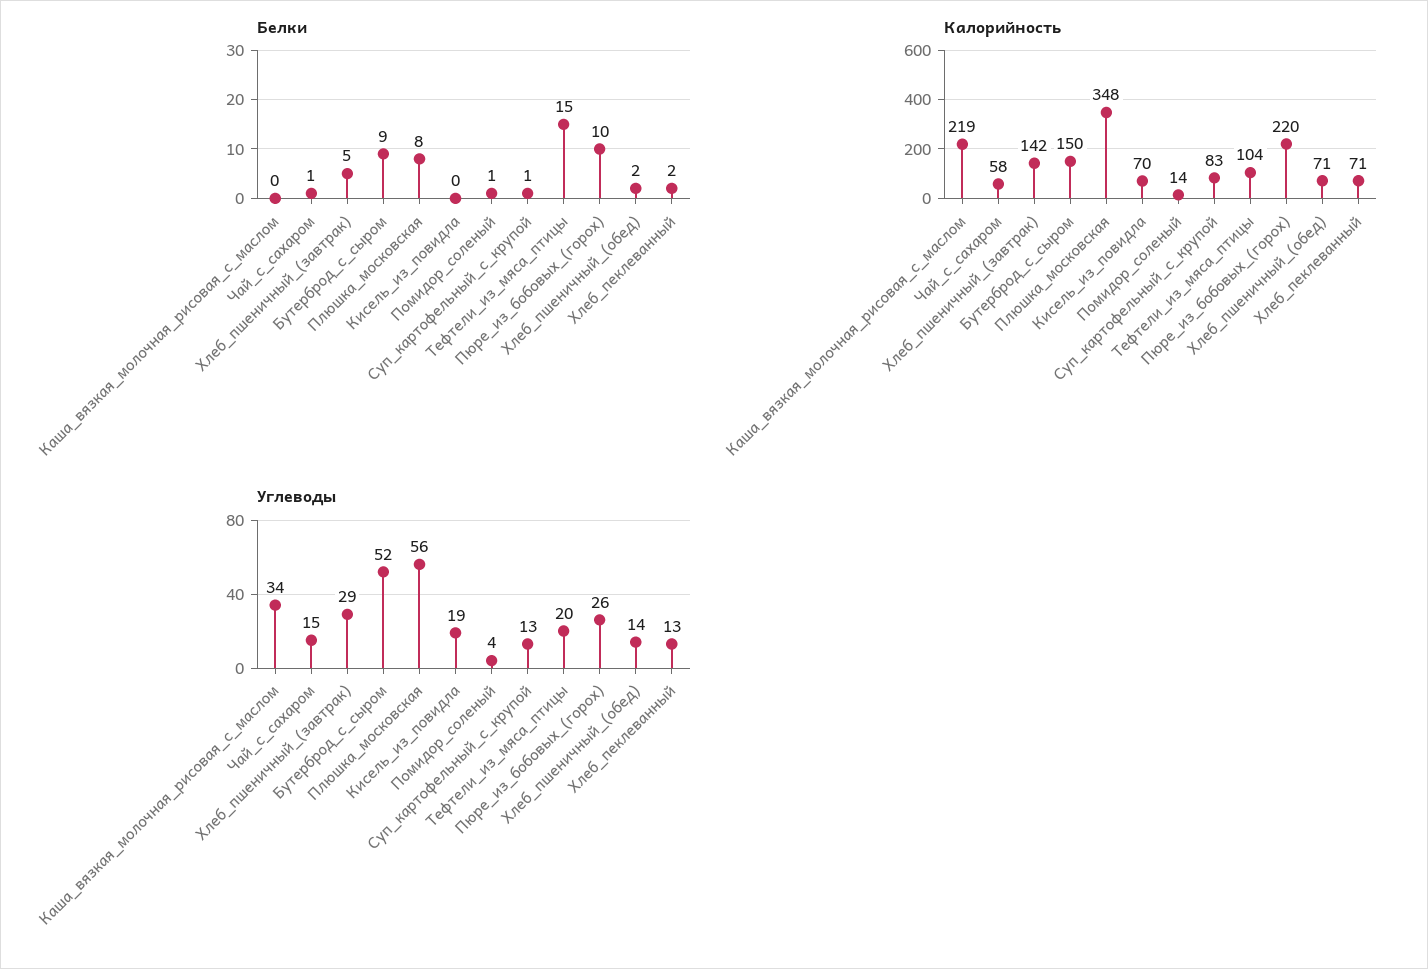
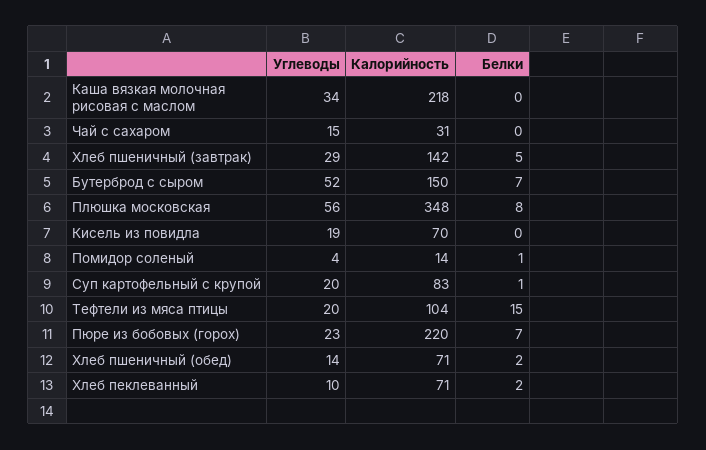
  {
    "Белки": {
      "Каша_вязкая_молочная_рисовая_с_маслом": 0,
-     "Чай_с_сахаром": 1,
+     "Чай_с_сахаром": 0,
      "Хлеб_пшеничный_(завтрак)": 5,
-     "Бутерброд_с_сыром": 9,
+     "Бутерброд_с_сыром": 7,
      "Плюшка_московская": 8,
      "Кисель_из_повидла": 0,
      "Помидор_соленый": 1,
      "Суп_картофельный_с_крупой": 1,
      "Тефтели_из_мяса_птицы": 15,
-     "Пюре_из_бобовых_(горох)": 10,
+     "Пюре_из_бобовых_(горох)": 7,
      "Хлеб_пшеничный_(обед)": 2,
      "Хлеб_пеклеванный": 2
    },
    "Калорийность": {
-     "Каша_вязкая_молочная_рисовая_с_маслом": 219,
+     "Каша_вязкая_молочная_рисовая_с_маслом": 218,
-     "Чай_с_сахаром": 58,
+     "Чай_с_сахаром": 31,
      "Хлеб_пшеничный_(завтрак)": 142,
      "Бутерброд_с_сыром": 150,
      "Плюшка_московская": 348,
      "Кисель_из_повидла": 70,
      "Помидор_соленый": 14,
      "Суп_картофельный_с_крупой": 83,
      "Тефтели_из_мяса_птицы": 104,
      "Пюре_из_бобовых_(горох)": 220,
      "Хлеб_пшеничный_(обед)": 71,
      "Хлеб_пеклеванный": 71
    },
    "Углеводы": {
      "Каша_вязкая_молочная_рисовая_с_маслом": 34,
      "Чай_с_сахаром": 15,
      "Хлеб_пшеничный_(завтрак)": 29,
      "Бутерброд_с_сыром": 52,
      "Плюшка_московская": 56,
      "Кисель_из_повидла": 19,
      "Помидор_соленый": 4,
-     "Суп_картофельный_с_крупой": 13,
+     "Суп_картофельный_с_крупой": 20,
      "Тефтели_из_мяса_птицы": 20,
-     "Пюре_из_бобовых_(горох)": 26,
+     "Пюре_из_бобовых_(горох)": 23,
      "Хлеб_пшеничный_(обед)": 14,
-     "Хлеб_пеклеванный": 13
+     "Хлеб_пеклеванный": 10
    }
  }

